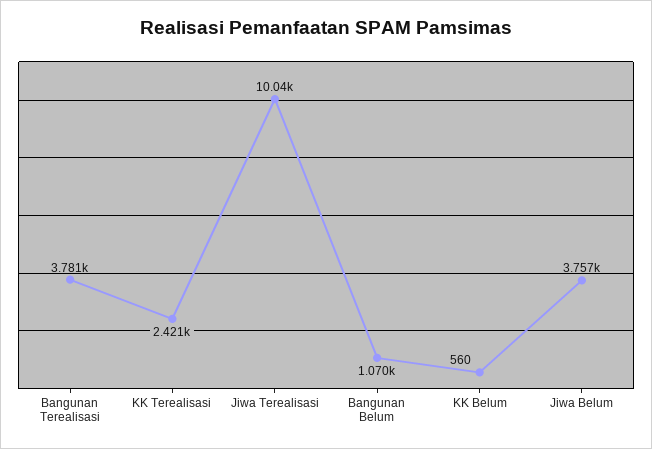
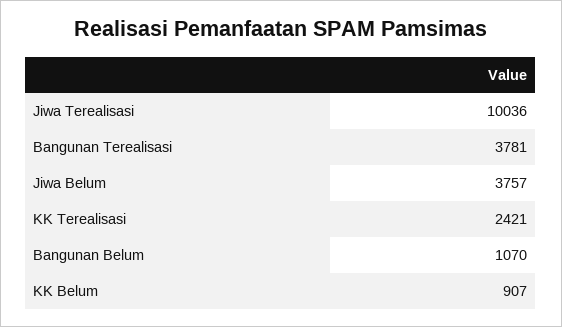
  {
    "Bangunan Terealisasi": 3781,
    "KK Terealisasi": 2421,
    "Jiwa Terealisasi": 10036,
    "Bangunan Belum": 1070,
-   "KK Belum": 560,
+   "KK Belum": 907,
    "Jiwa Belum": 3757
  }

